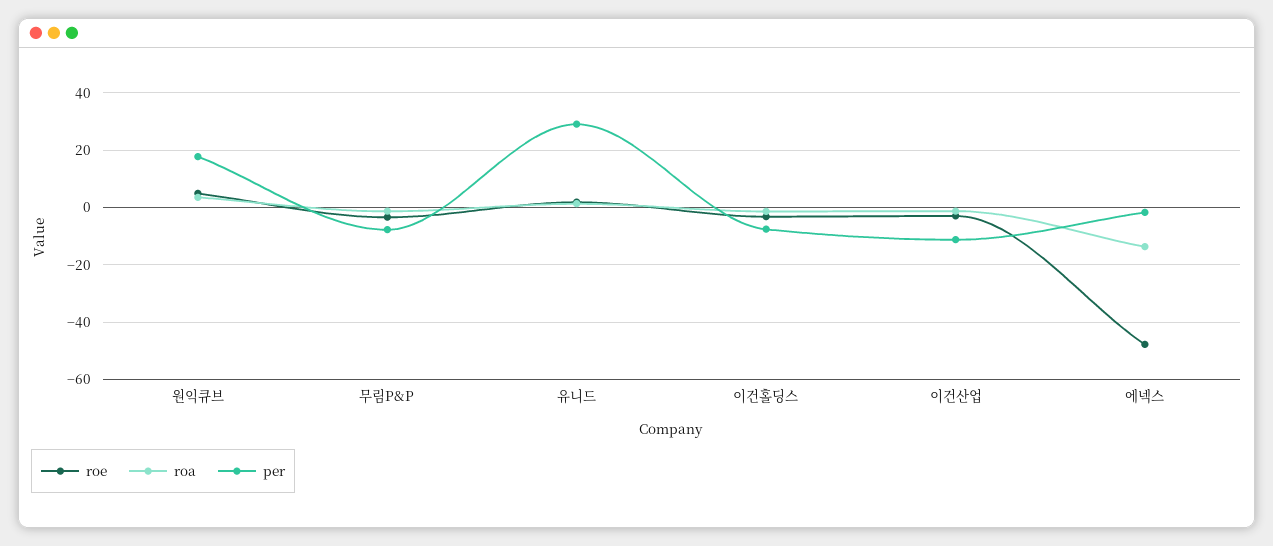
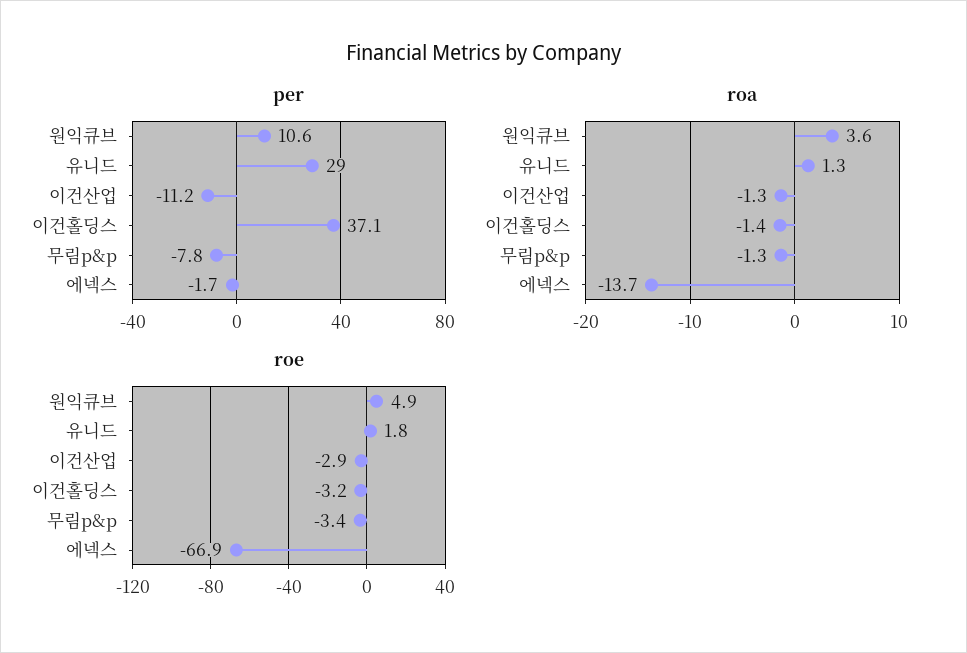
  {
    "roe": {
      "원익큐브": 4.9,
      "무림P&P": -3.4,
      "유니드": 1.8,
      "이건홀딩스": -3.2,
      "이건산업": -2.9,
-     "에넥스": -47.5
+     "에넥스": -66.9
    },
    "roa": {
      "원익큐브": 3.6,
      "무림P&P": -1.3,
      "유니드": 1.3,
      "이건홀딩스": -1.4,
      "이건산업": -1.3,
      "에넥스": -13.7
    },
    "per": {
-     "원익큐브": 17.5,
+     "원익큐브": 10.6,
      "무림P&P": -7.8,
      "유니드": 29,
-     "이건홀딩스": -7.5,
+     "이건홀딩스": 37.1,
      "이건산업": -11.2,
      "에넥스": -1.7
    }
  }

